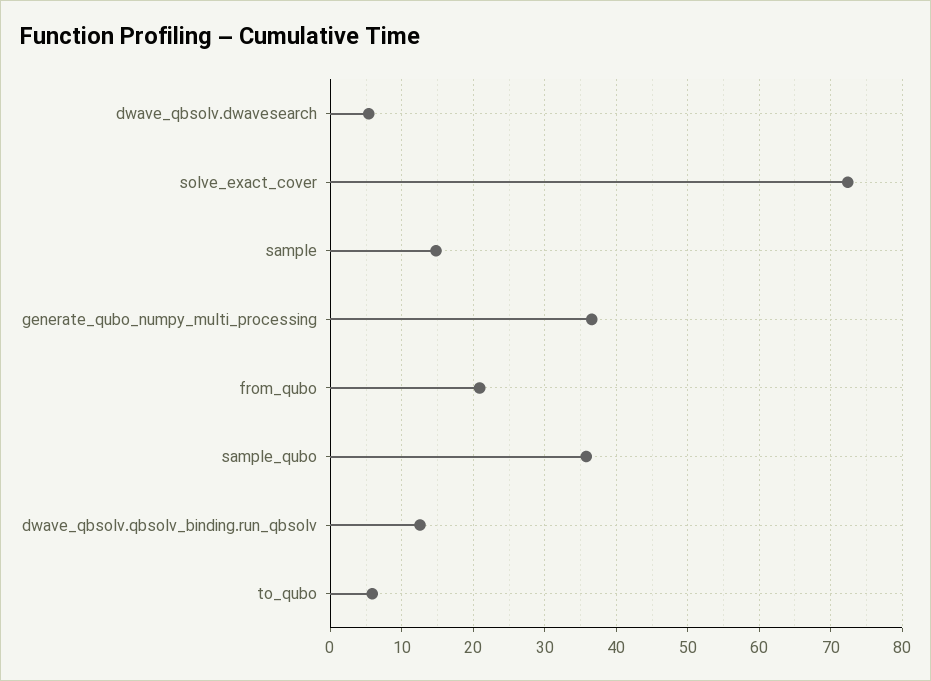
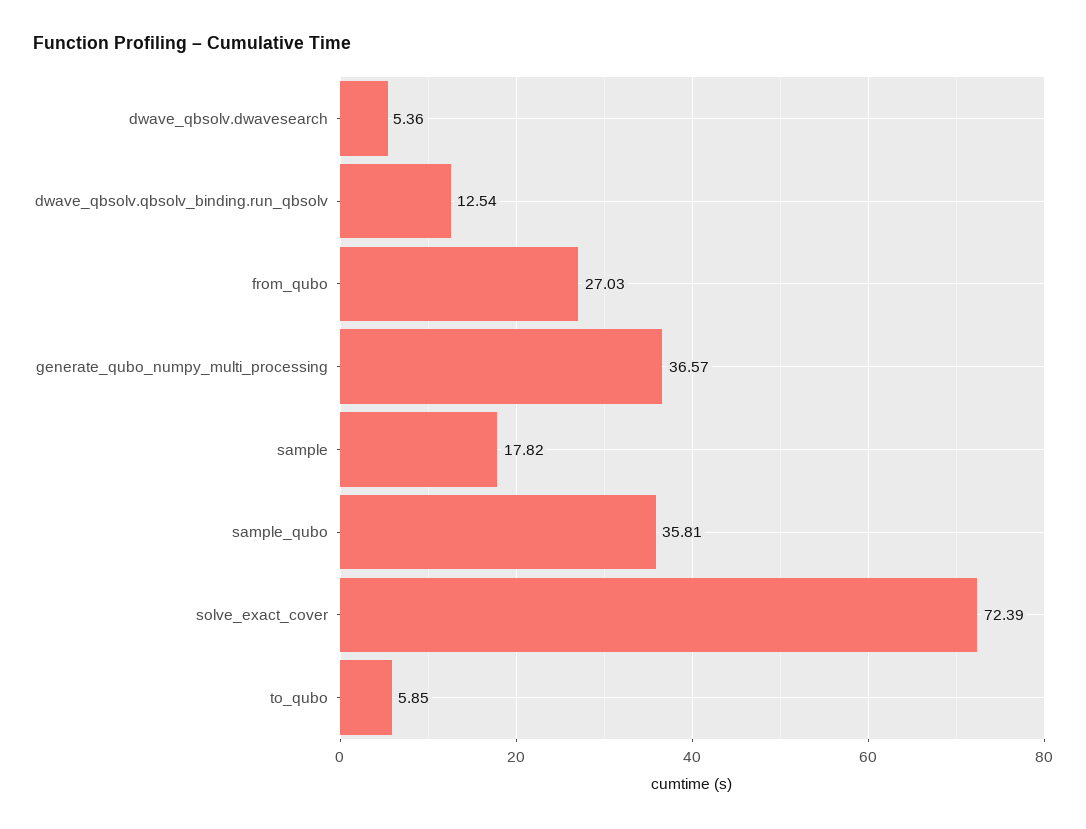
  {
    "dwave_qbsolv.dwavesearch": 5.36,
    "solve_exact_cover": 72.39,
-   "sample": 15,
+   "sample": 17.82,
    "generate_qubo_numpy_multi_processing": 36.57,
-   "from_qubo": 21,
+   "from_qubo": 27.03,
    "sample_qubo": 35.81,
    "dwave_qbsolv.qbsolv_binding.run_qbsolv": 12.54,
    "to_qubo": 5.85
  }

